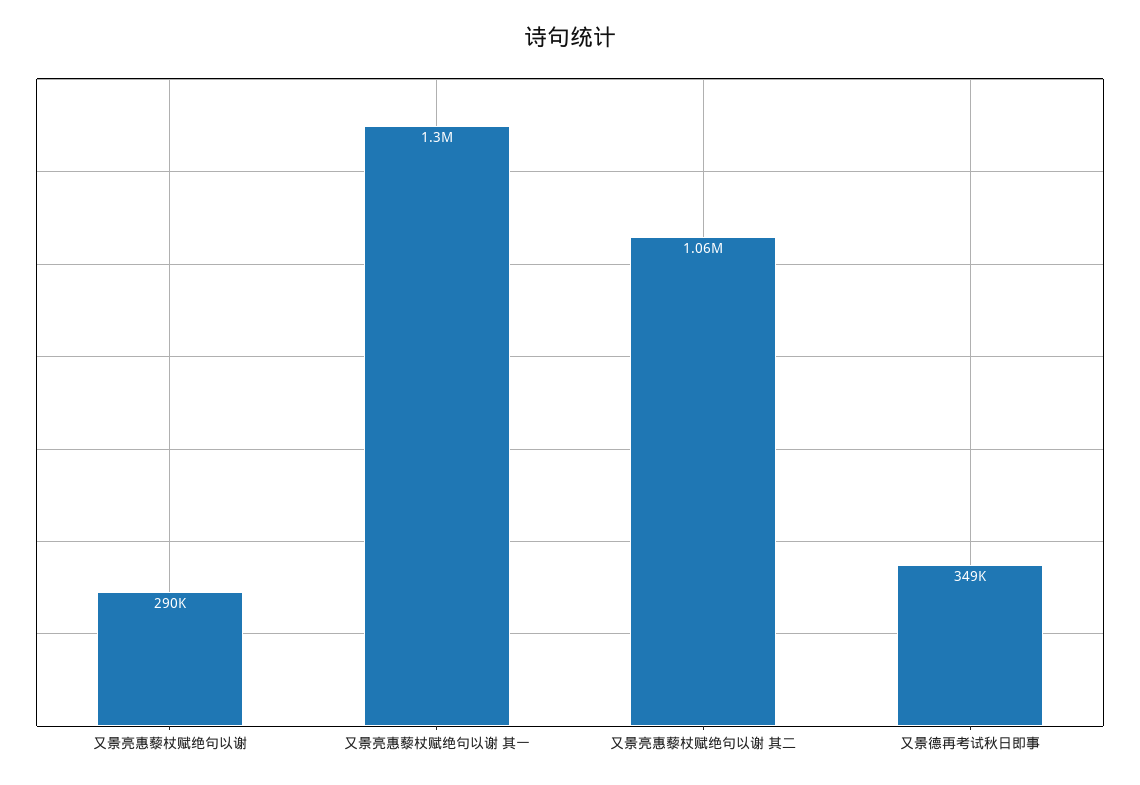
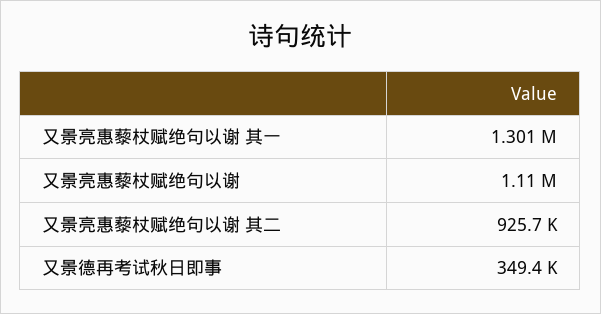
  {
-   "又景亮惠藜杖赋绝句以谢": 290000,
+   "又景亮惠藜杖赋绝句以谢": 1110000,
    "又景亮惠藜杖赋绝句以谢 其一": 1301000,
-   "又景亮惠藜杖赋绝句以谢 其二": 1060000,
+   "又景亮惠藜杖赋绝句以谢 其二": 925700,
    "又景德再考试秋日即事": 349400
  }

